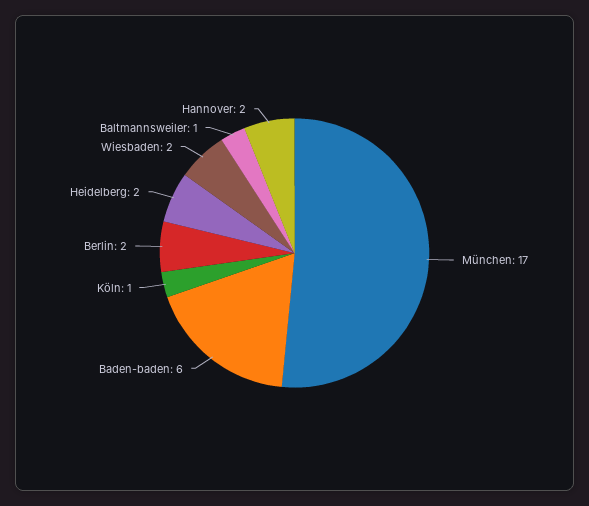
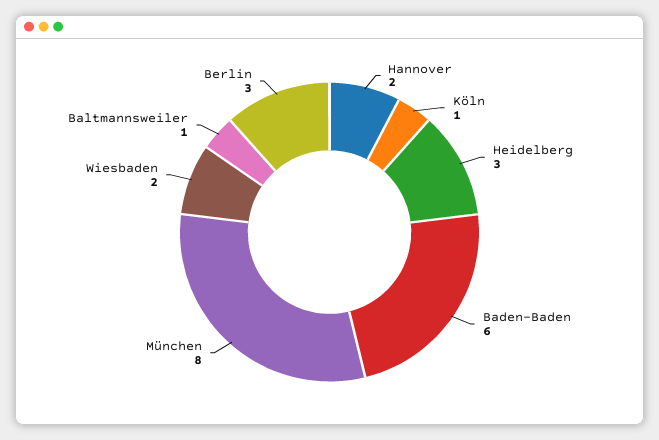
  {
-   "München": 17,
+   "München": 8,
    "Baden-baden": 6,
    "Köln": 1,
-   "Berlin": 2,
+   "Berlin": 3,
-   "Heidelberg": 2,
+   "Heidelberg": 3,
    "Wiesbaden": 2,
    "Baltmannsweiler": 1,
    "Hannover": 2
  }

